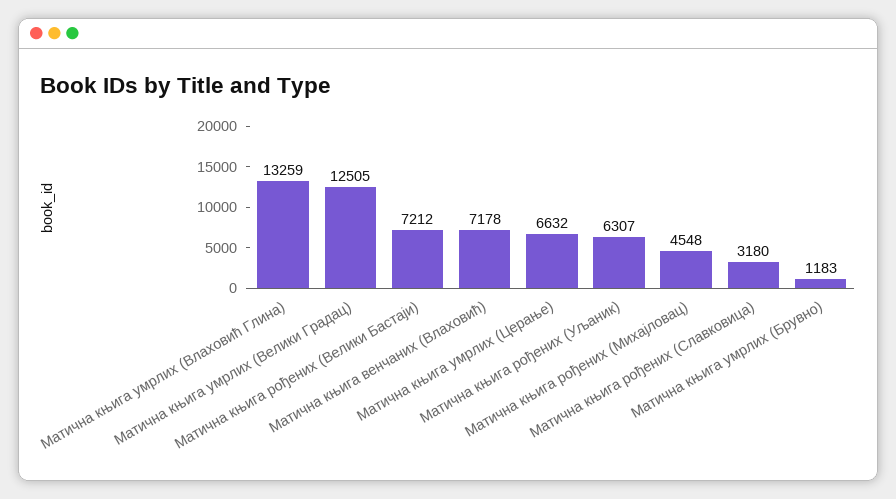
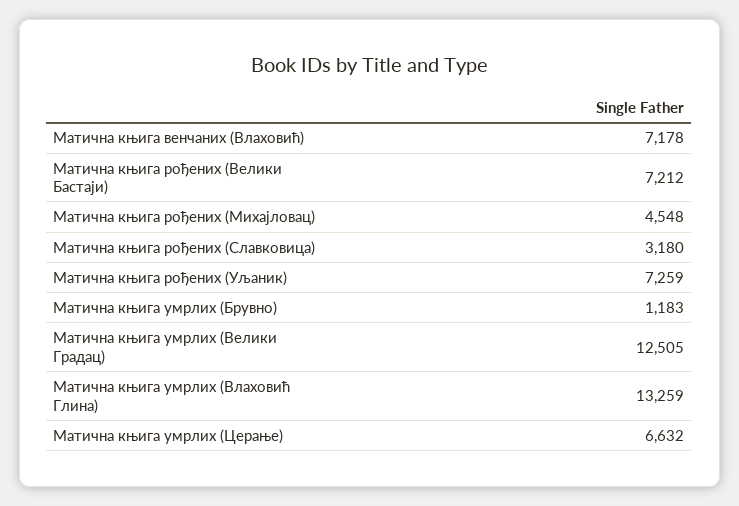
  {
    "Матична књига умрлих (Влаховић Глина)": 13259,
    "Матична књига умрлих (Велики Градац)": 12505,
    "Матична књига рођених (Велики Бастаји)": 7212,
    "Матична књига венчаних (Влаховић)": 7178,
    "Матична књига умрлих (Церање)": 6632,
-   "Матична књига рођених (Уљаник)": 6307,
+   "Матична књига рођених (Уљаник)": 7259,
    "Матична књига рођених (Михајловац)": 4548,
    "Матична књига рођених (Славковица)": 3180,
    "Матична књига умрлих (Брувно)": 1183
  }

